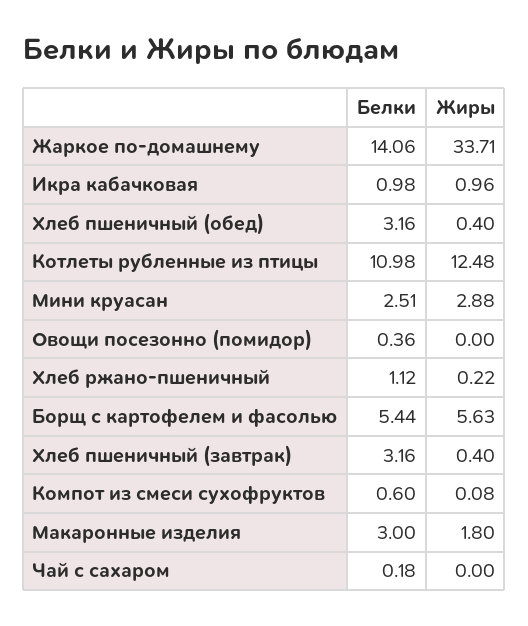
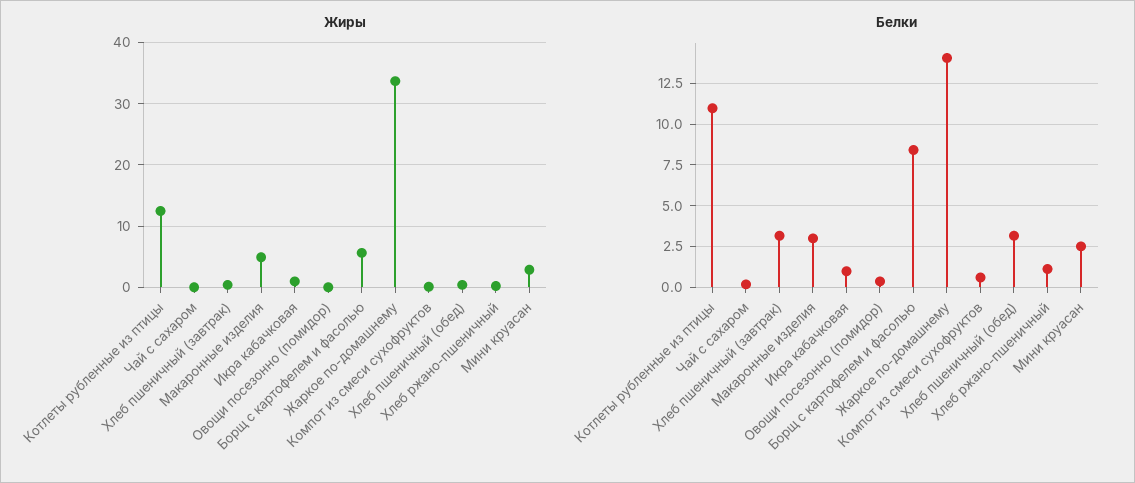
  {
    "Белки": {
      "Жаркое по-домашнему": 14.06,
      "Икра кабачковая": 0.98,
      "Хлеб пшеничный (обед)": 3.16,
      "Котлеты рубленные из птицы": 10.98,
      "Мини круасан": 2.51,
      "Овощи посезонно (помидор)": 0.36,
      "Хлеб ржано-пшеничный": 1.12,
-     "Борщ с картофелем и фасолью": 5.44,
+     "Борщ с картофелем и фасолью": 8.5,
      "Хлеб пшеничный (завтрак)": 3.16,
      "Компот из смеси сухофруктов": 0.6,
      "Макаронные изделия": 3,
      "Чай с сахаром": 0.18
    },
    "Жиры": {
      "Жаркое по-домашнему": 33.71,
      "Икра кабачковая": 0.96,
      "Хлеб пшеничный (обед)": 0.4,
      "Котлеты рубленные из птицы": 12.48,
      "Мини круасан": 2.88,
      "Овощи посезонно (помидор)": 0,
      "Хлеб ржано-пшеничный": 0.22,
      "Борщ с картофелем и фасолью": 5.63,
      "Хлеб пшеничный (завтрак)": 0.4,
      "Компот из смеси сухофруктов": 0.08,
-     "Макаронные изделия": 1.8,
+     "Макаронные изделия": 5,
      "Чай с сахаром": 0
    }
  }

